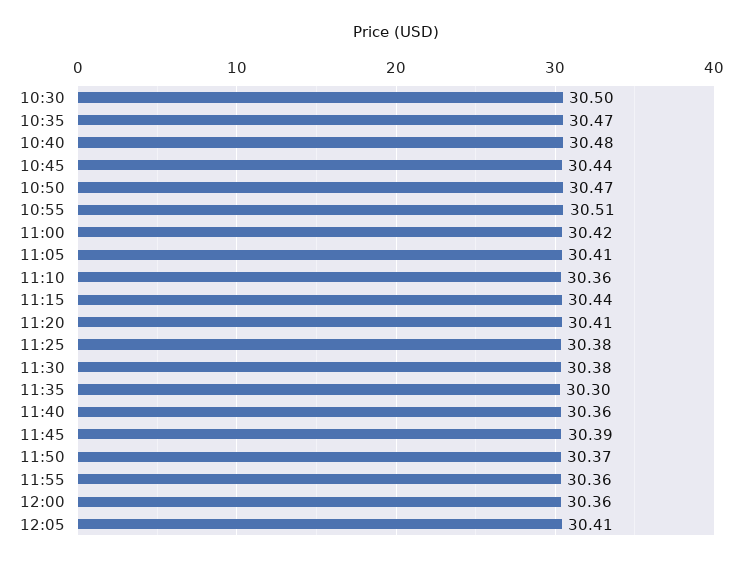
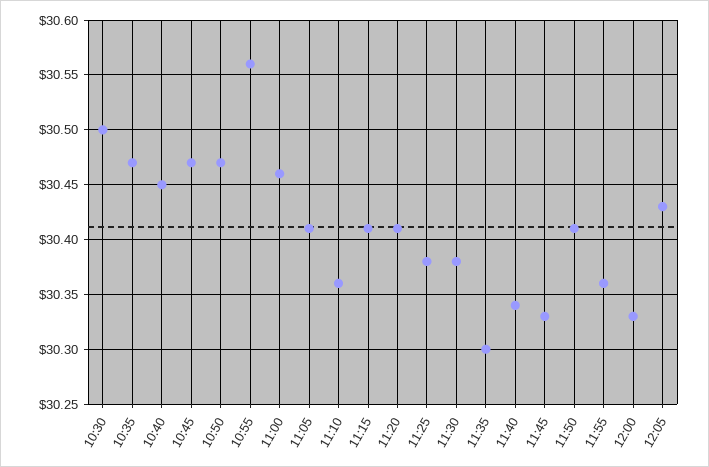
  {
    "10:30": 30.5,
    "10:35": 30.47,
-   "10:40": 30.48,
+   "10:40": 30.45,
-   "10:45": 30.44,
+   "10:45": 30.47,
    "10:50": 30.47,
-   "10:55": 30.51,
+   "10:55": 30.56,
-   "11:00": 30.42,
+   "11:00": 30.46,
    "11:05": 30.41,
    "11:10": 30.36,
-   "11:15": 30.44,
+   "11:15": 30.41,
    "11:20": 30.41,
    "11:25": 30.38,
    "11:30": 30.38,
    "11:35": 30.3,
-   "11:40": 30.36,
+   "11:40": 30.34,
-   "11:45": 30.39,
+   "11:45": 30.33,
-   "11:50": 30.37,
+   "11:50": 30.41,
    "11:55": 30.36,
-   "12:00": 30.36,
+   "12:00": 30.33,
-   "12:05": 30.41
+   "12:05": 30.43
  }

